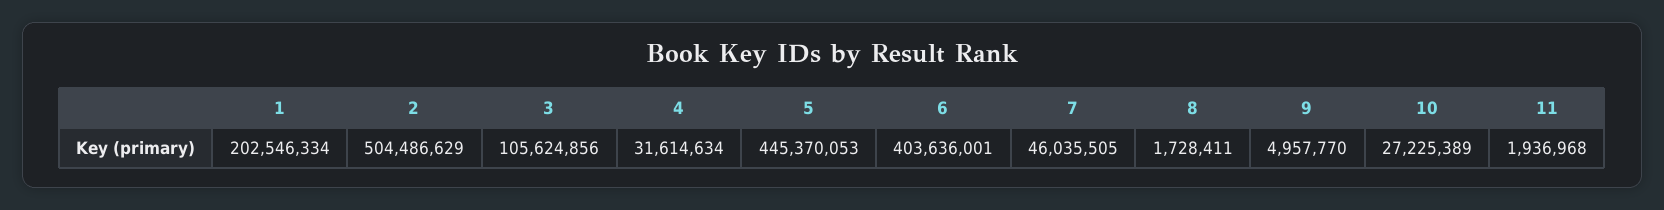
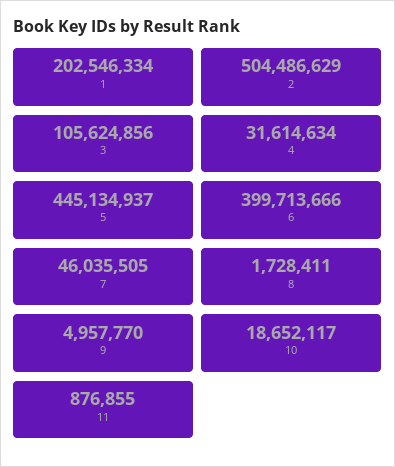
  {
    "1": 202546334,
    "2": 504486629,
    "3": 105624856,
    "4": 31614634,
-   "5": 445370053,
+   "5": 445134937,
-   "6": 403636001,
+   "6": 399713666,
    "7": 46035505,
    "8": 1728411,
    "9": 4957770,
-   "10": 27225389,
+   "10": 18652117,
-   "11": 1936968
+   "11": 876855
  }

